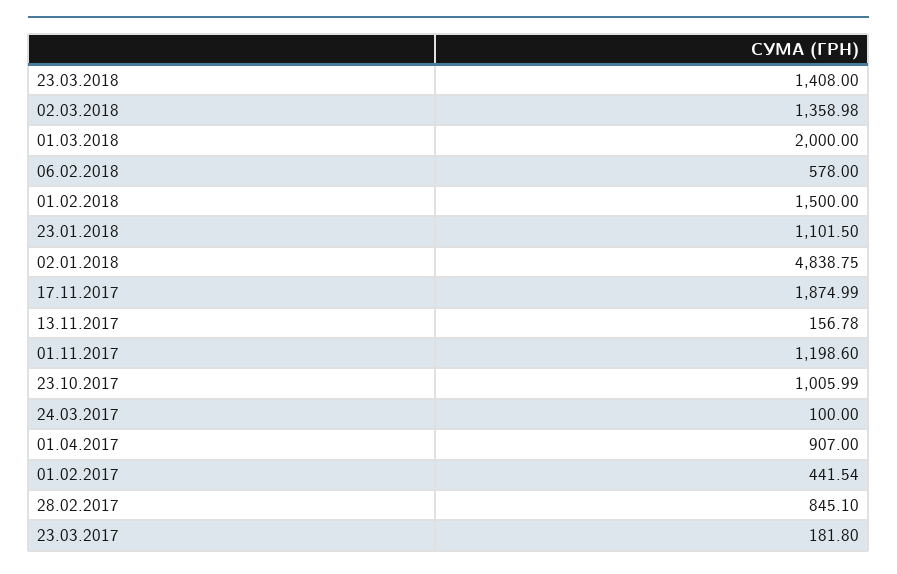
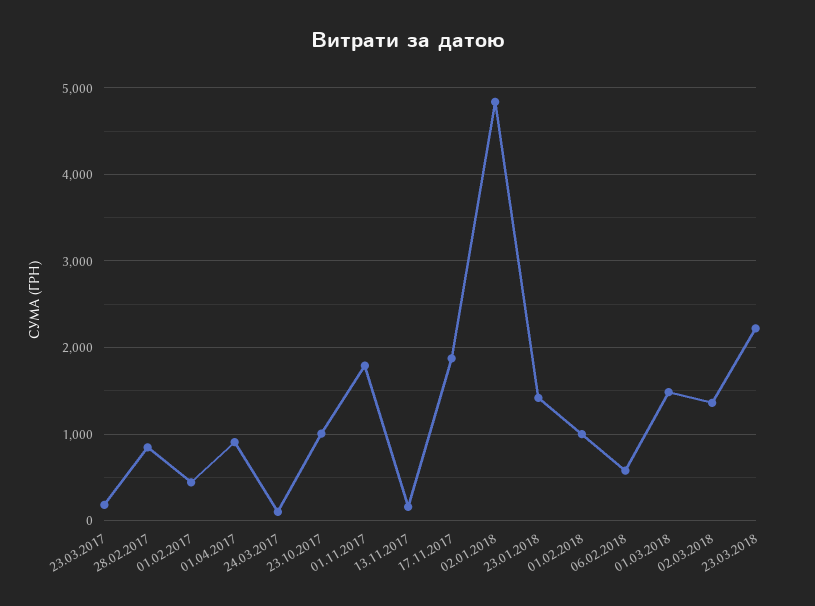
  {
-   "23.03.2018": 1408,
+   "23.03.2018": 2200,
    "02.03.2018": 1358.98,
-   "01.03.2018": 2000,
+   "01.03.2018": 1500,
    "06.02.2018": 578,
-   "01.02.2018": 1500,
+   "01.02.2018": 1000,
-   "23.01.2018": 1101.5,
+   "23.01.2018": 1400,
    "02.01.2018": 4838.75,
    "17.11.2017": 1874.99,
    "13.11.2017": 156.78,
-   "01.11.2017": 1198.6,
+   "01.11.2017": 1800,
    "23.10.2017": 1005.99,
    "24.03.2017": 100,
    "01.04.2017": 907,
    "01.02.2017": 441.54,
    "28.02.2017": 845.1,
    "23.03.2017": 181.8
  }

